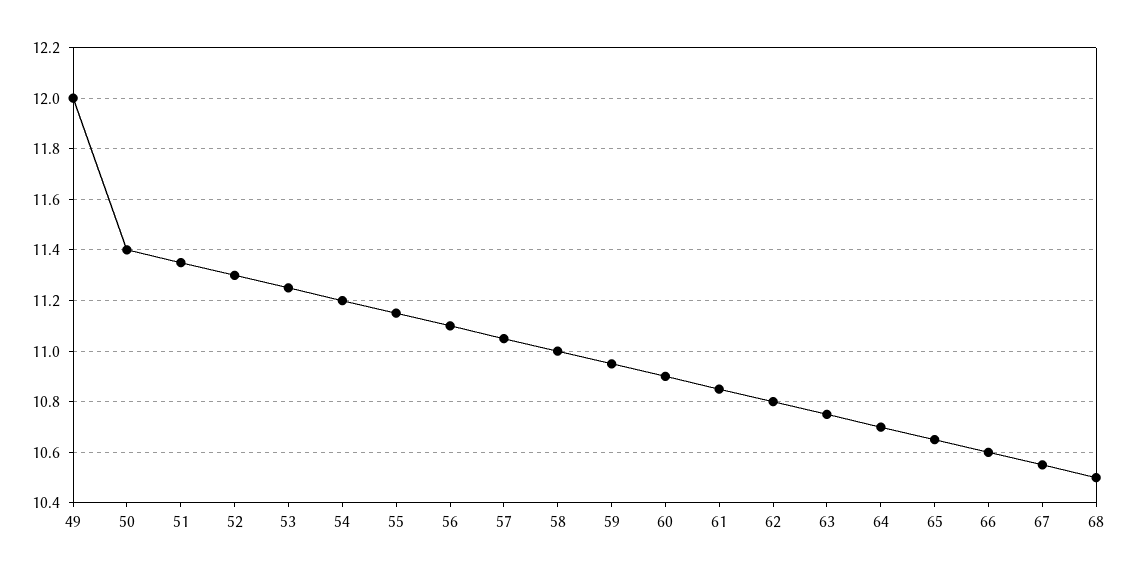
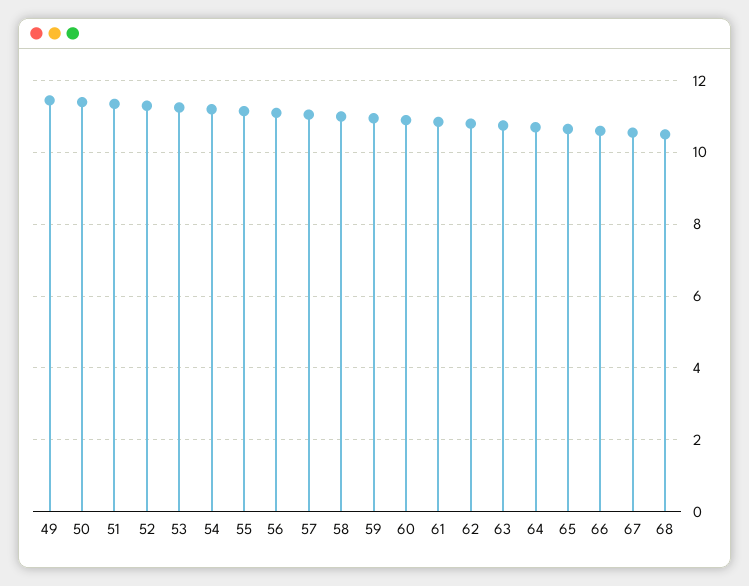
  {
-   "49": 12,
+   "49": 11.4,
    "50": 11.4,
    "51": 11.35,
    "52": 11.3,
    "53": 11.25,
    "54": 11.2,
    "55": 11.15,
    "56": 11.1,
    "57": 11.05,
    "58": 11,
    "59": 10.95,
    "60": 10.9,
    "61": 10.85,
    "62": 10.8,
    "63": 10.75,
    "64": 10.7,
    "65": 10.65,
    "66": 10.6,
    "67": 10.55,
    "68": 10.5
  }

